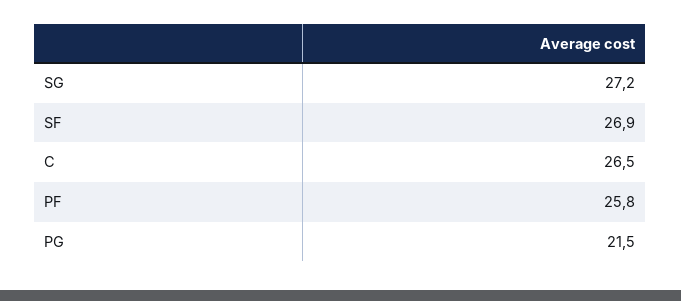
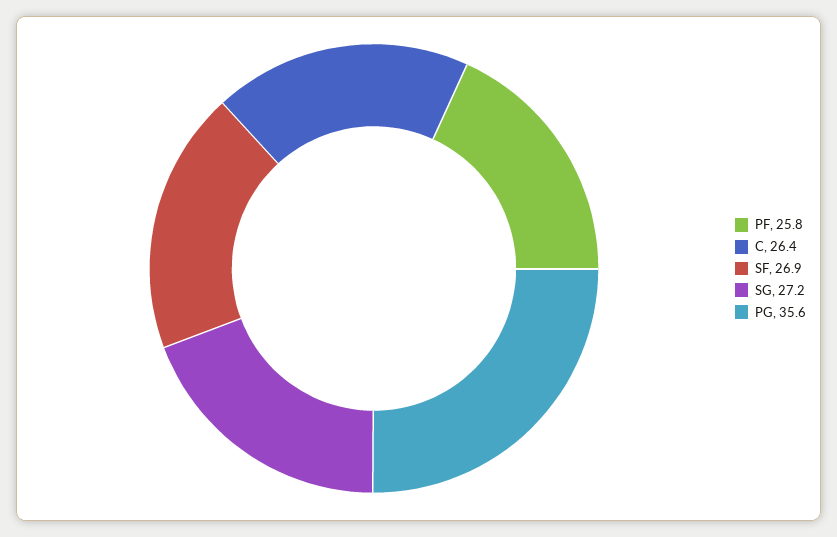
  {
    "SG": 27.2,
    "SF": 26.9,
-   "C": 26.5,
+   "C": 26.4,
    "PF": 25.8,
-   "PG": 21.5
+   "PG": 35.6
  }

